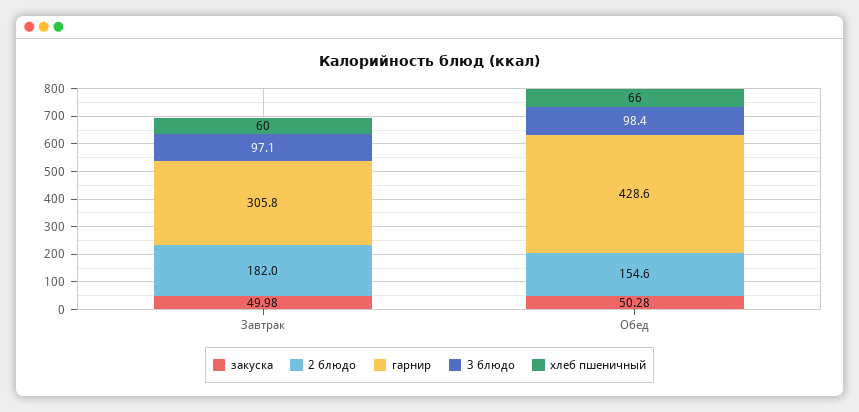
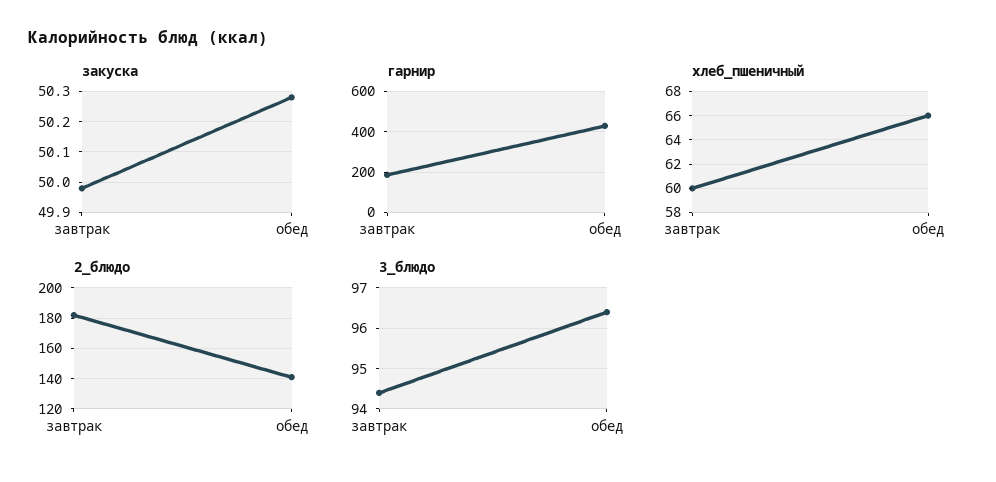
  {
    "закуска": {
      "Завтрак": 49.98,
      "Обед": 50.28
    },
    "2 блюдо": {
      "Завтрак": 182,
-     "Обед": 154.6
+     "Обед": 140
    },
    "гарнир": {
-     "Завтрак": 305.8,
+     "Завтрак": 200,
      "Обед": 428.6
    },
    "3 блюдо": {
-     "Завтрак": 97.1,
+     "Завтрак": 94.5,
-     "Обед": 98.4
+     "Обед": 96.5
    },
    "хлеб пшеничный": {
      "Завтрак": 60,
      "Обед": 66
    }
  }

